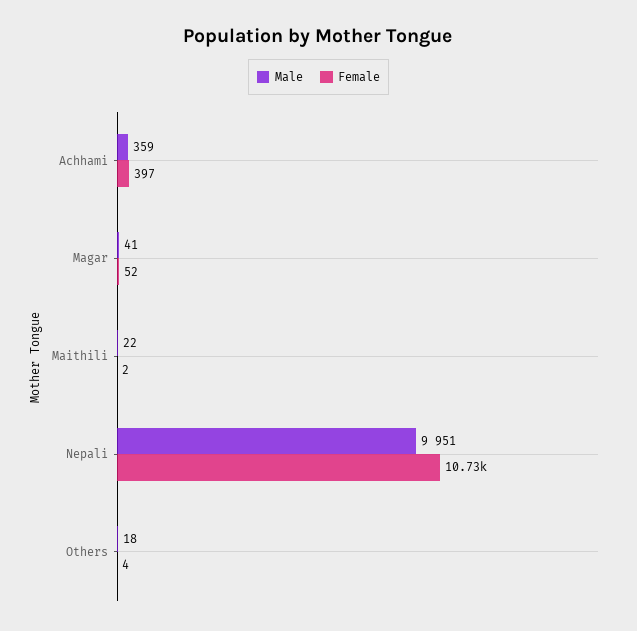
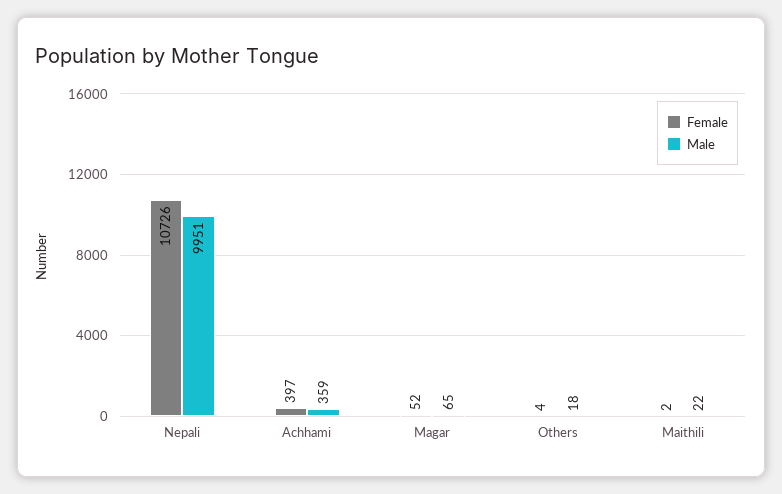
  {
    "Male": {
      "Achhami": 359,
-     "Magar": 41,
+     "Magar": 65,
      "Maithili": 22,
      "Nepali": 9951,
      "Others": 18
    },
    "Female": {
      "Achhami": 397,
      "Magar": 52,
      "Maithili": 2,
      "Nepali": 10726,
      "Others": 4
    }
  }

